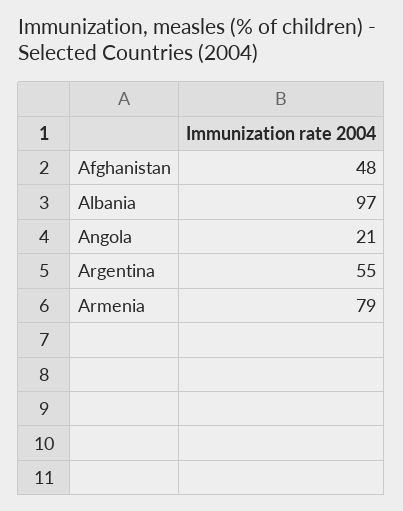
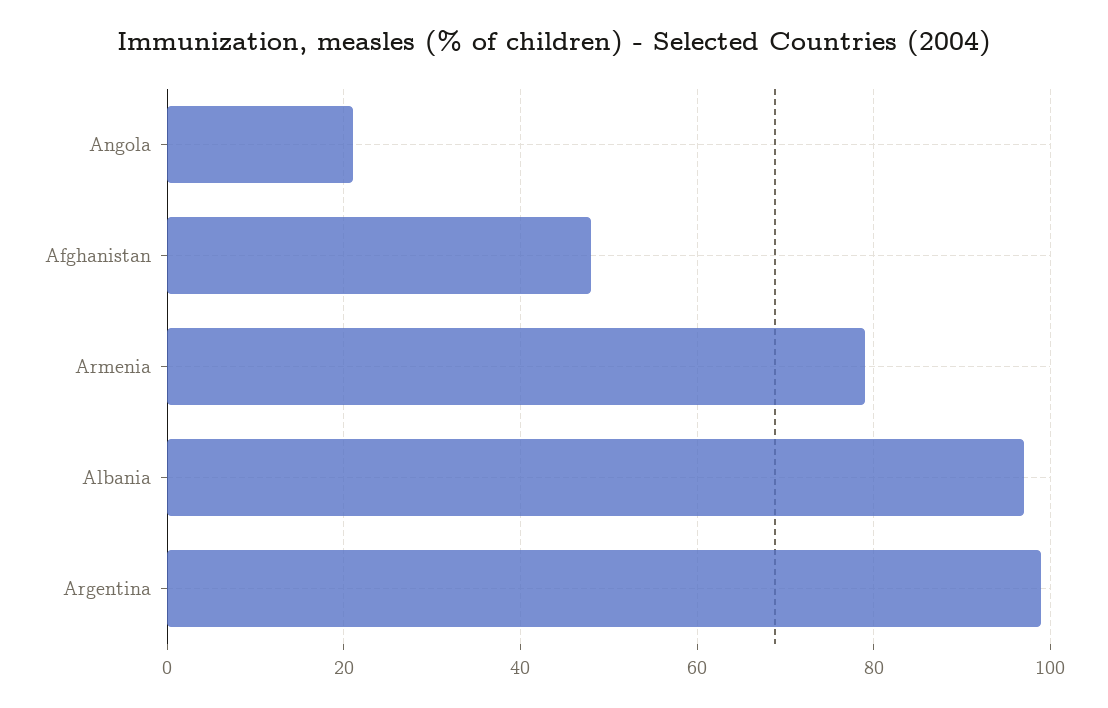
  {
    "Afghanistan": 48,
    "Albania": 97,
    "Angola": 21,
-   "Argentina": 55,
+   "Argentina": 100,
    "Armenia": 79
  }

